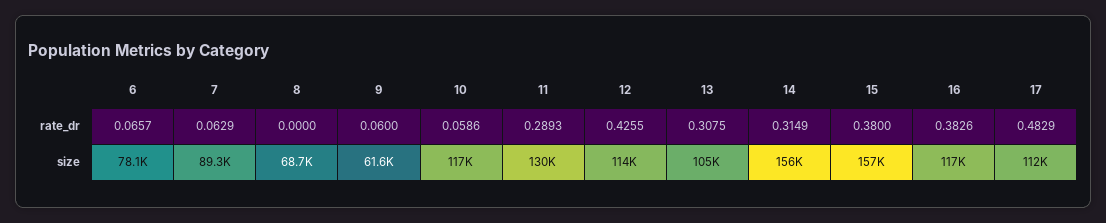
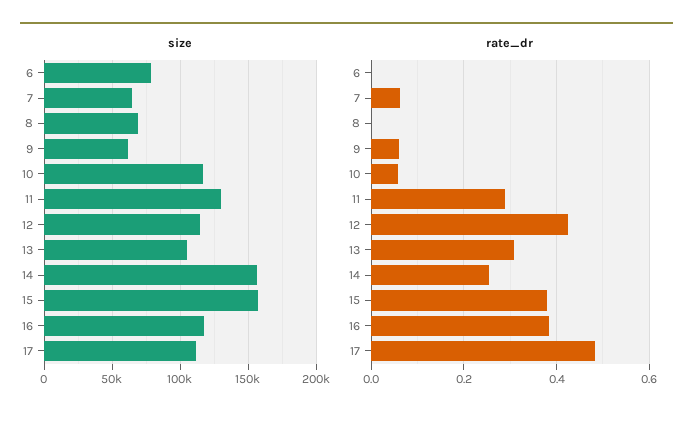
  {
    "rate_dr": {
-     "6": 0.0657,
+     "6": 0,
      "7": 0.0629,
      "8": 0,
      "9": 0.06,
      "10": 0.0586,
      "11": 0.2893,
      "12": 0.4255,
      "13": 0.3075,
-     "14": 0.3149,
+     "14": 0.26,
      "15": 0.38,
      "16": 0.3826,
      "17": 0.4829
    },
    "size": {
      "6": 78100,
-     "7": 89300,
+     "7": 65000,
      "8": 68700,
      "9": 61600,
      "10": 117000,
      "11": 130000,
      "12": 114000,
      "13": 105000,
      "14": 156000,
      "15": 157000,
      "16": 117000,
      "17": 112000
    }
  }

